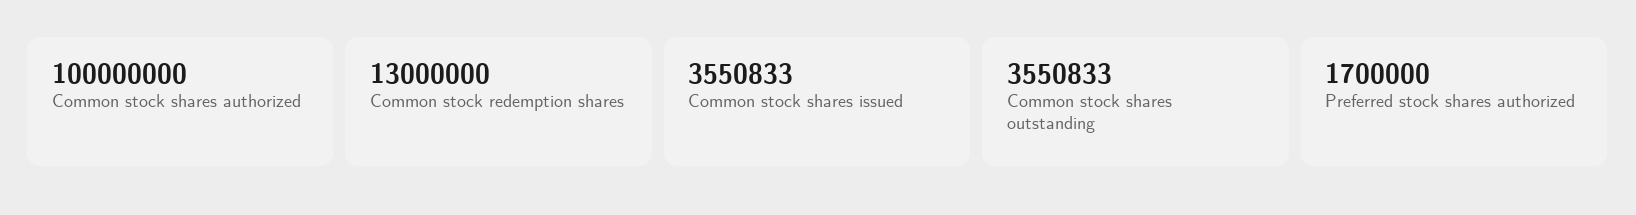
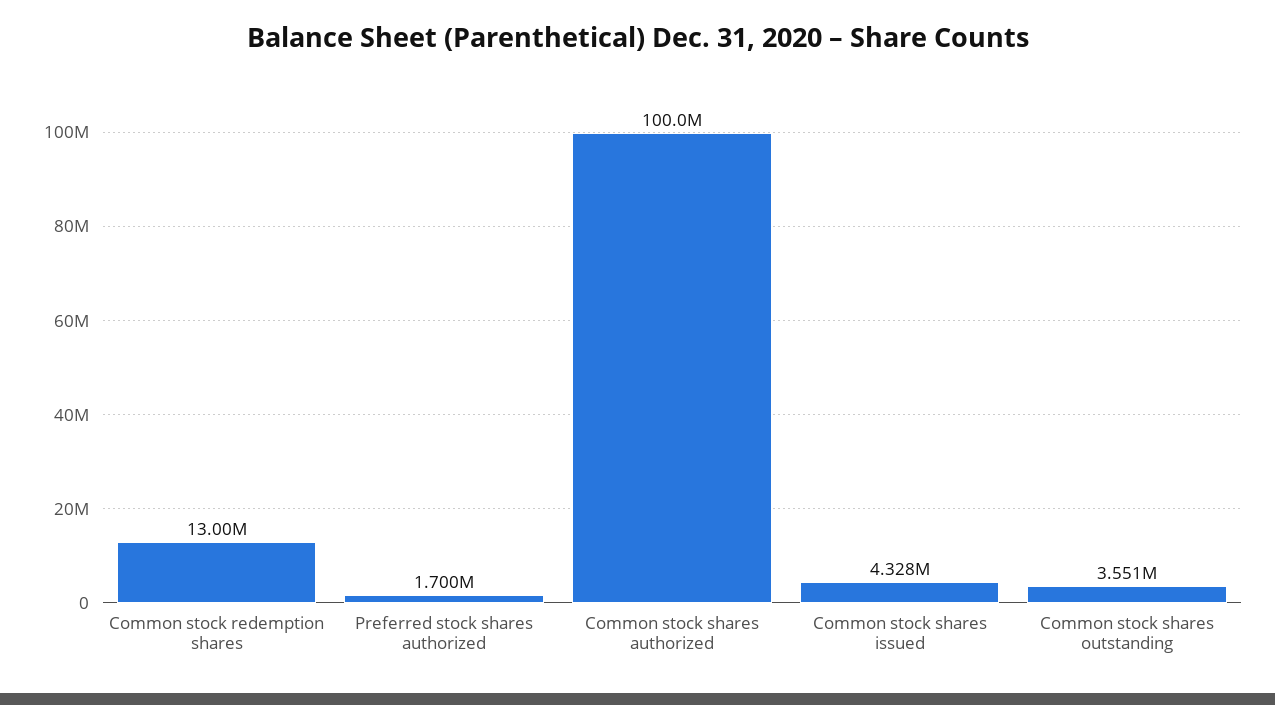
  {
    "Common stock shares authorized": 100000000,
    "Common stock redemption shares": 13000000,
-   "Common stock shares issued": 3550833,
+   "Common stock shares issued": 4328000,
    "Common stock shares outstanding": 3550833,
    "Preferred stock shares authorized": 1700000
  }

